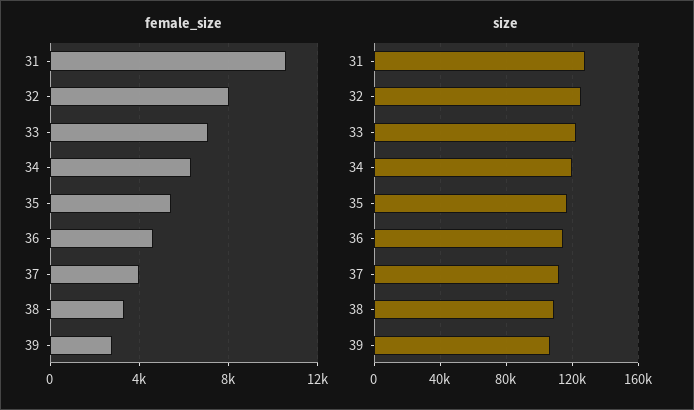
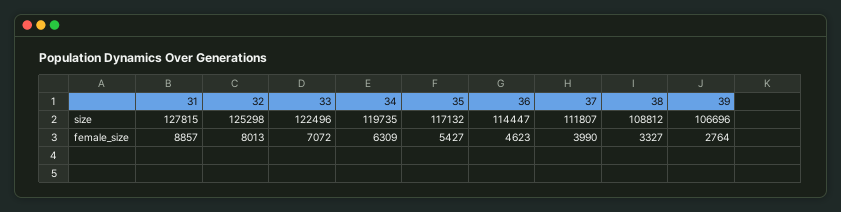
  {
    "female_size": {
-     "31": 10500,
+     "31": 8857,
      "32": 8013,
      "33": 7072,
      "34": 6309,
      "35": 5427,
      "36": 4623,
      "37": 3990,
      "38": 3327,
      "39": 2764
    },
    "size": {
      "31": 127815,
      "32": 125298,
      "33": 122496,
      "34": 119735,
      "35": 117132,
      "36": 114447,
      "37": 111807,
      "38": 108812,
      "39": 106696
    }
  }

